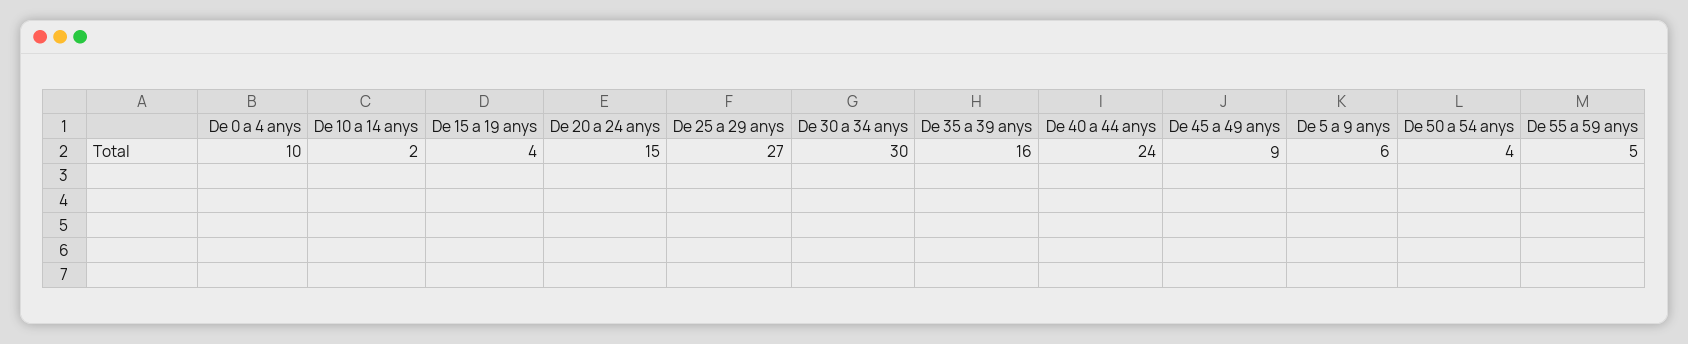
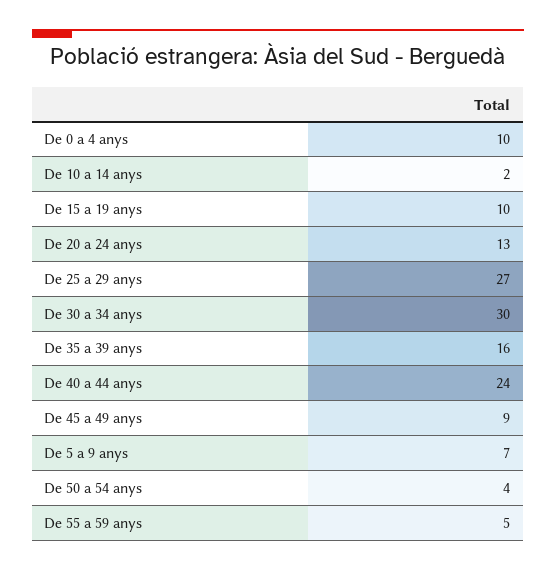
  {
    "De 0 a 4 anys": 10,
    "De 10 a 14 anys": 2,
-   "De 15 a 19 anys": 4,
+   "De 15 a 19 anys": 10,
-   "De 20 a 24 anys": 15,
+   "De 20 a 24 anys": 13,
    "De 25 a 29 anys": 27,
    "De 30 a 34 anys": 30,
    "De 35 a 39 anys": 16,
    "De 40 a 44 anys": 24,
    "De 45 a 49 anys": 9,
-   "De 5 a 9 anys": 6,
+   "De 5 a 9 anys": 7,
    "De 50 a 54 anys": 4,
    "De 55 a 59 anys": 5
  }

